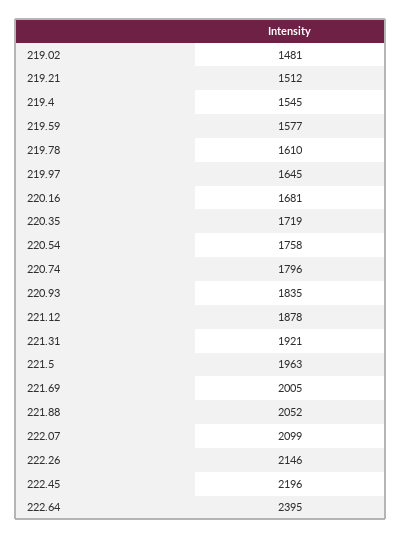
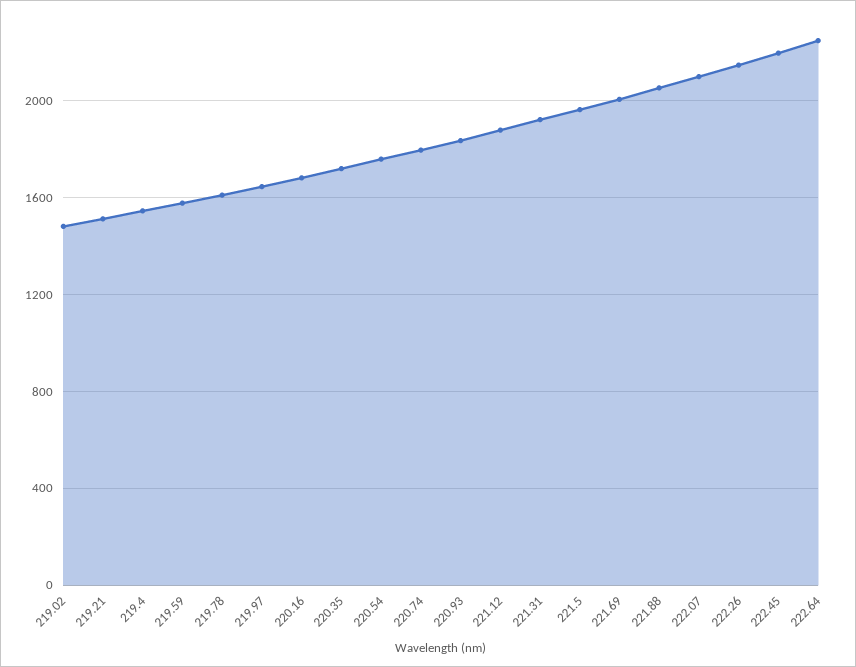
  {
    "219.02": 1481,
    "219.21": 1512,
    "219.4": 1545,
    "219.59": 1577,
    "219.78": 1610,
    "219.97": 1645,
    "220.16": 1681,
    "220.35": 1719,
    "220.54": 1758,
    "220.74": 1796,
    "220.93": 1835,
    "221.12": 1878,
    "221.31": 1921,
    "221.5": 1963,
    "221.69": 2005,
    "221.88": 2052,
    "222.07": 2099,
    "222.26": 2146,
    "222.45": 2196,
-   "222.64": 2395
+   "222.64": 2250
  }

